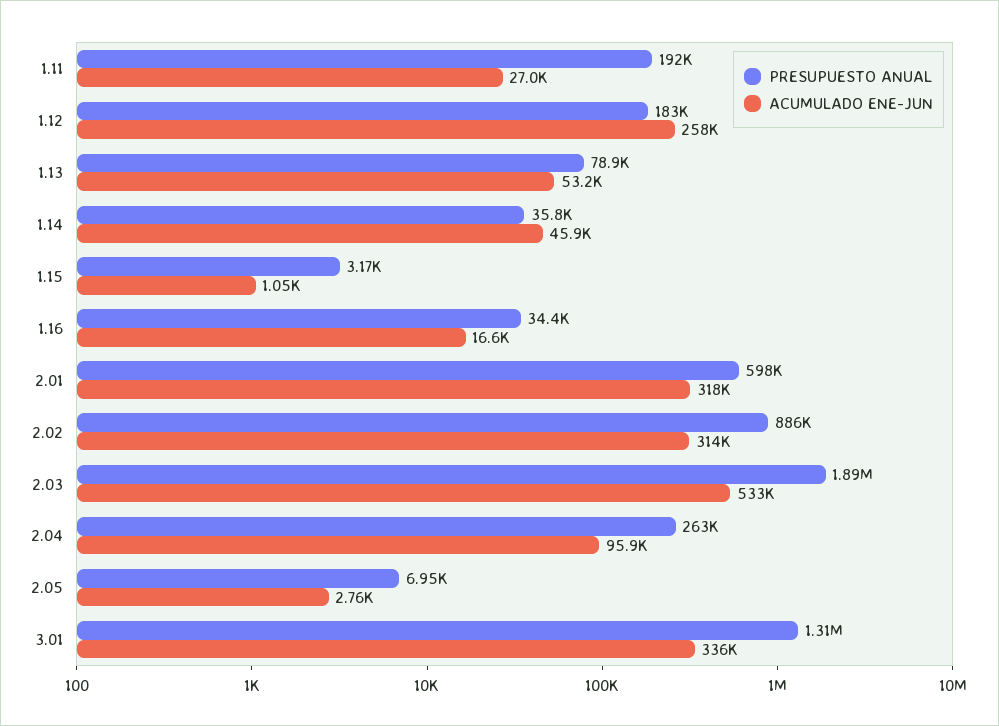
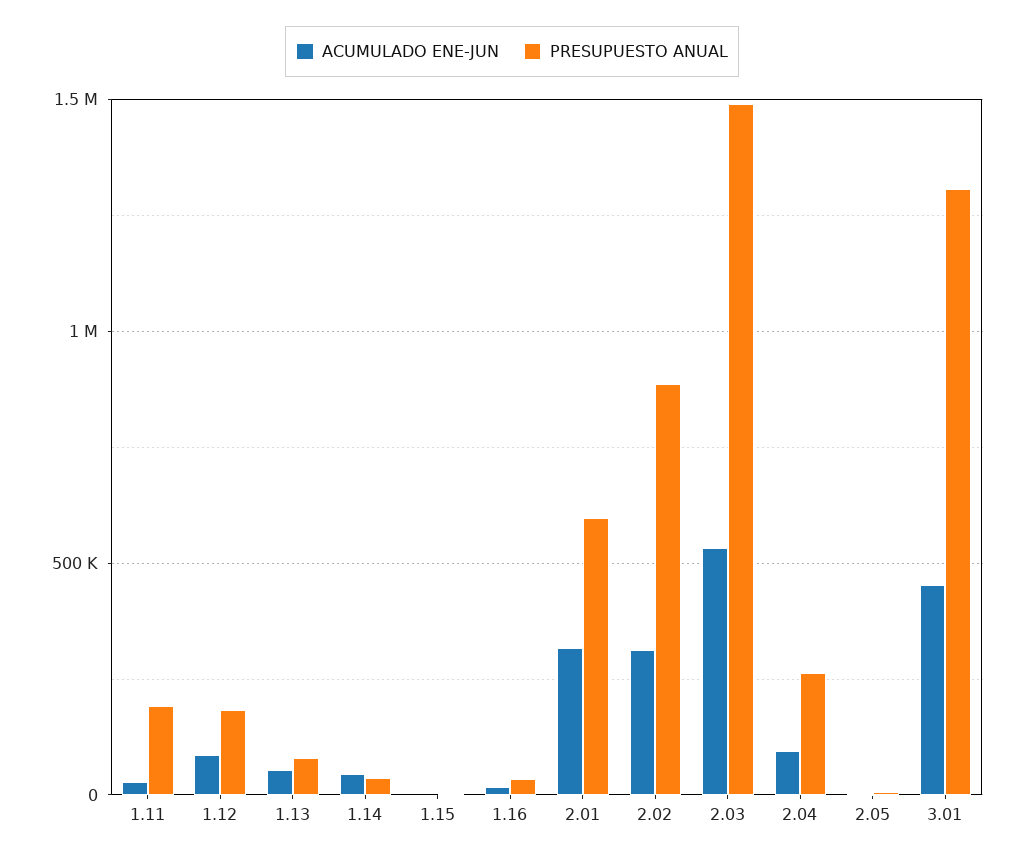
  {
    "PRESUPUESTO ANUAL": {
      "1.11": 192000,
      "1.12": 183000,
      "1.13": 78900,
      "1.14": 35800,
      "1.15": 3170,
      "1.16": 34400,
      "2.01": 598000,
      "2.02": 886000,
-     "2.03": 1890000,
+     "2.03": 1500000,
      "2.04": 263000,
      "2.05": 6950,
      "3.01": 1310000
    },
    "ACUMULADO ENE-JUN": {
      "1.11": 27000,
-     "1.12": 258000,
+     "1.12": 100000,
      "1.13": 53200,
      "1.14": 45900,
      "1.15": 1050,
      "1.16": 16600,
      "2.01": 318000,
      "2.02": 314000,
      "2.03": 533000,
      "2.04": 95900,
      "2.05": 2760,
-     "3.01": 336000
+     "3.01": 450000
    }
  }

